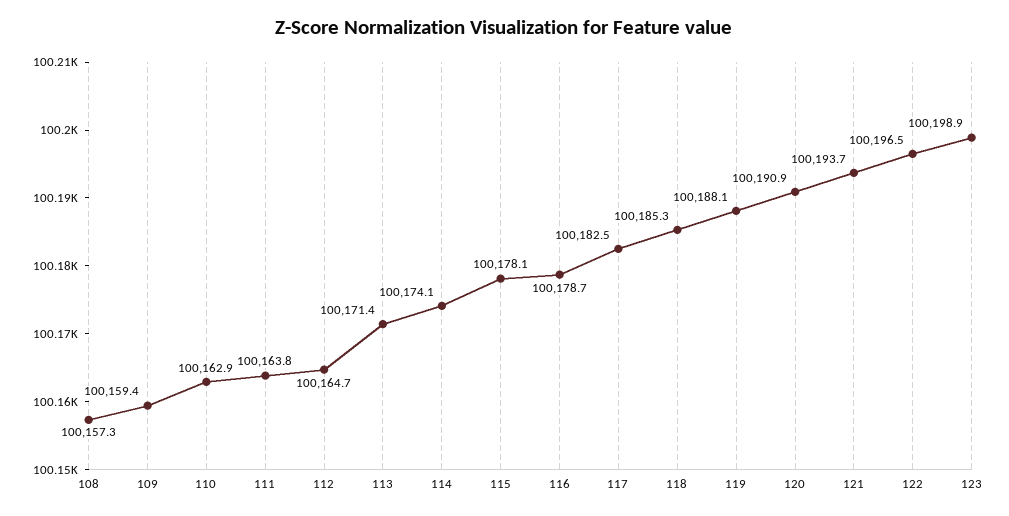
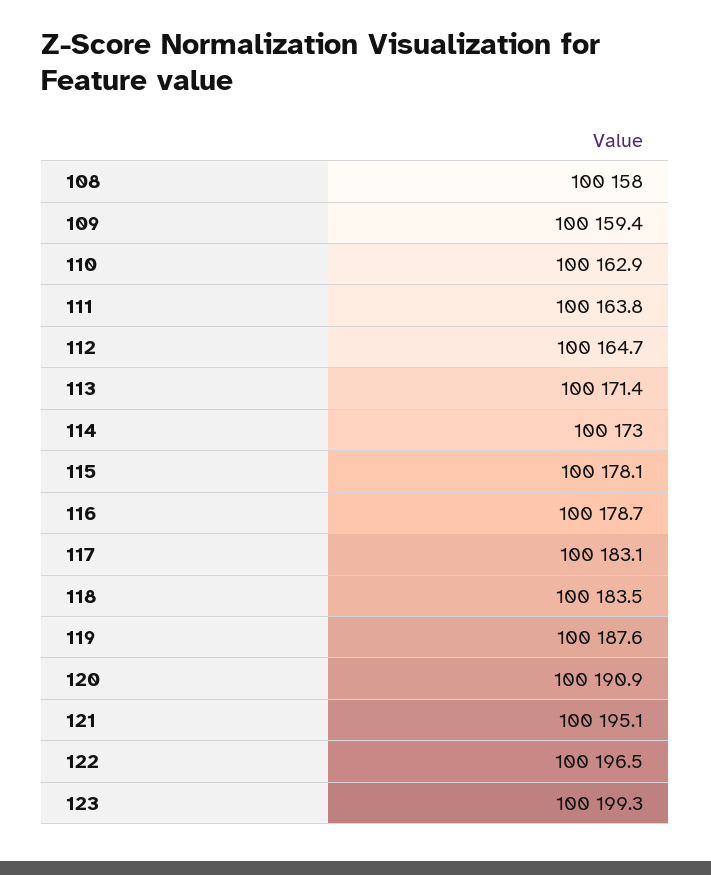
  {
-   "108": 100157.3,
+   "108": 100158,
    "109": 100159.4,
    "110": 100162.9,
    "111": 100163.8,
    "112": 100164.7,
    "113": 100171.4,
-   "114": 100174.1,
+   "114": 100173,
    "115": 100178.1,
    "116": 100178.7,
-   "117": 100182.5,
+   "117": 100183.1,
-   "118": 100185.3,
+   "118": 100183.5,
-   "119": 100188.1,
+   "119": 100187.6,
    "120": 100190.9,
-   "121": 100193.7,
+   "121": 100195.1,
    "122": 100196.5,
-   "123": 100198.9
+   "123": 100199.3
  }

